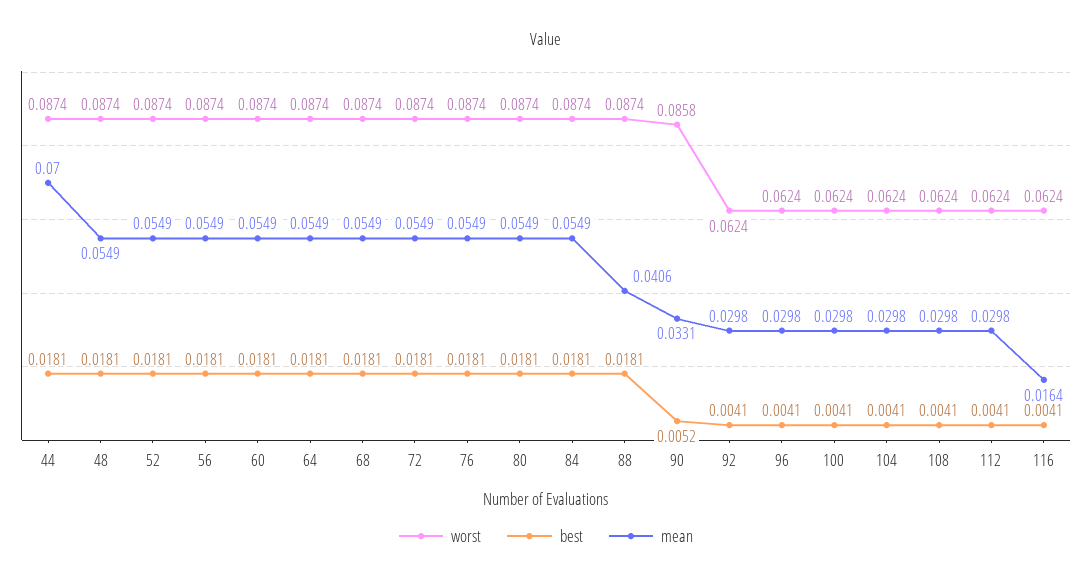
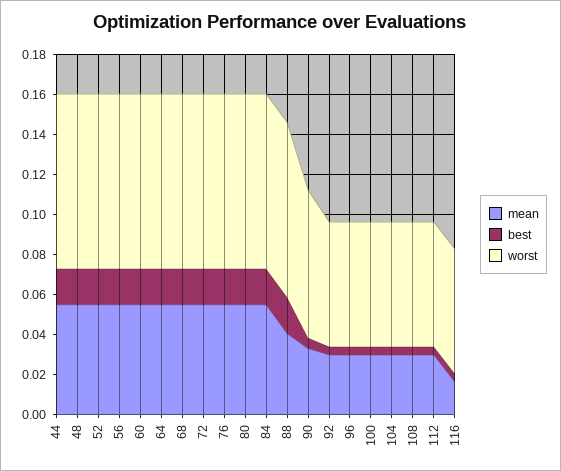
  {
    "worst": {
      "44": 0.0874,
      "48": 0.0874,
      "52": 0.0874,
      "56": 0.0874,
      "60": 0.0874,
      "64": 0.0874,
      "68": 0.0874,
      "72": 0.0874,
      "76": 0.0874,
      "80": 0.0874,
      "84": 0.0874,
      "88": 0.0874,
-     "90": 0.0858,
+     "90": 0.075,
      "92": 0.0624,
      "96": 0.0624,
      "100": 0.0624,
      "104": 0.0624,
      "108": 0.0624,
      "112": 0.0624,
      "116": 0.0624
    },
    "best": {
      "44": 0.0181,
      "48": 0.0181,
      "52": 0.0181,
      "56": 0.0181,
      "60": 0.0181,
      "64": 0.0181,
      "68": 0.0181,
      "72": 0.0181,
      "76": 0.0181,
      "80": 0.0181,
      "84": 0.0181,
      "88": 0.0181,
      "90": 0.0052,
      "92": 0.0041,
      "96": 0.0041,
      "100": 0.0041,
      "104": 0.0041,
      "108": 0.0041,
      "112": 0.0041,
      "116": 0.0041
    },
    "mean": {
-     "44": 0.07,
+     "44": 0.055,
      "48": 0.0549,
      "52": 0.0549,
      "56": 0.0549,
      "60": 0.0549,
      "64": 0.0549,
      "68": 0.0549,
      "72": 0.0549,
      "76": 0.0549,
      "80": 0.0549,
      "84": 0.0549,
      "88": 0.0406,
      "90": 0.0331,
      "92": 0.0298,
      "96": 0.0298,
      "100": 0.0298,
      "104": 0.0298,
      "108": 0.0298,
      "112": 0.0298,
      "116": 0.0164
    }
  }

